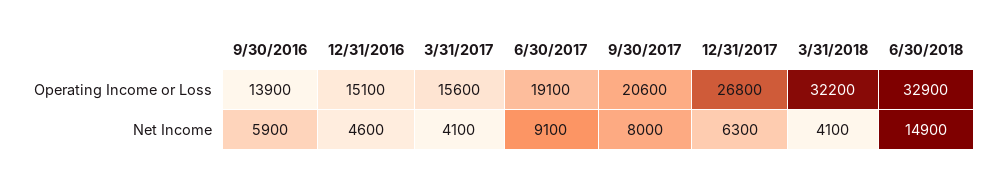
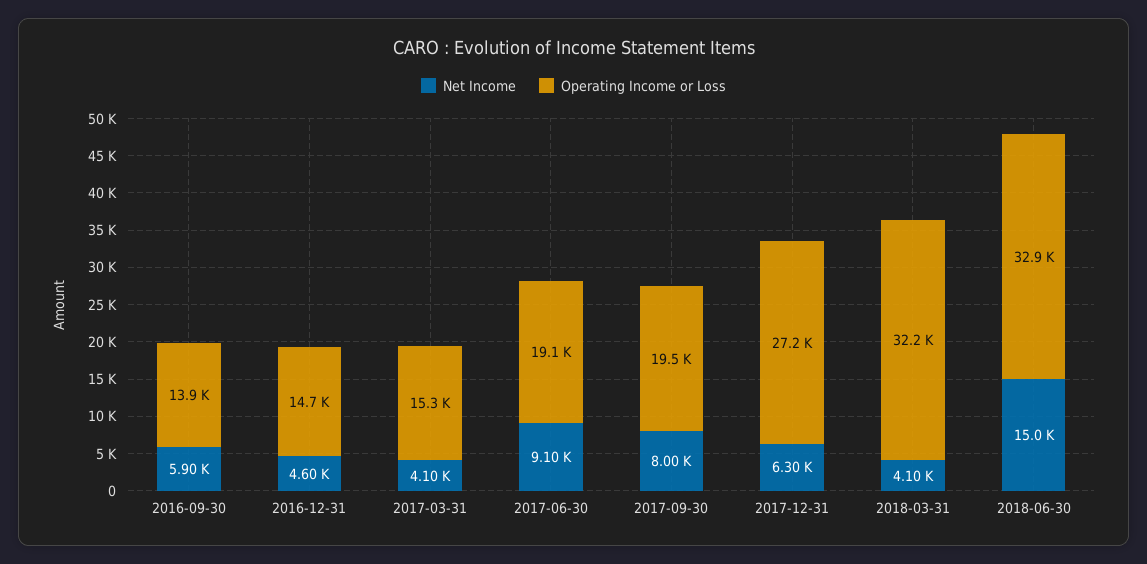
  {
    "Operating Income or Loss": {
      "9/30/2016": 13900,
-     "12/31/2016": 15100,
+     "12/31/2016": 14700,
-     "3/31/2017": 15600,
+     "3/31/2017": 15300,
      "6/30/2017": 19100,
-     "9/30/2017": 20600,
+     "9/30/2017": 19500,
-     "12/31/2017": 26800,
+     "12/31/2017": 27200,
      "3/31/2018": 32200,
      "6/30/2018": 32900
    },
    "Net Income": {
      "9/30/2016": 5900,
      "12/31/2016": 4600,
      "3/31/2017": 4100,
      "6/30/2017": 9100,
      "9/30/2017": 8000,
      "12/31/2017": 6300,
      "3/31/2018": 4100,
-     "6/30/2018": 14900
+     "6/30/2018": 15000
    }
  }

